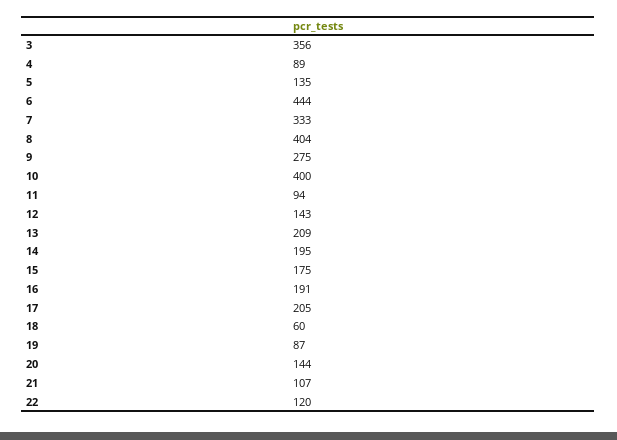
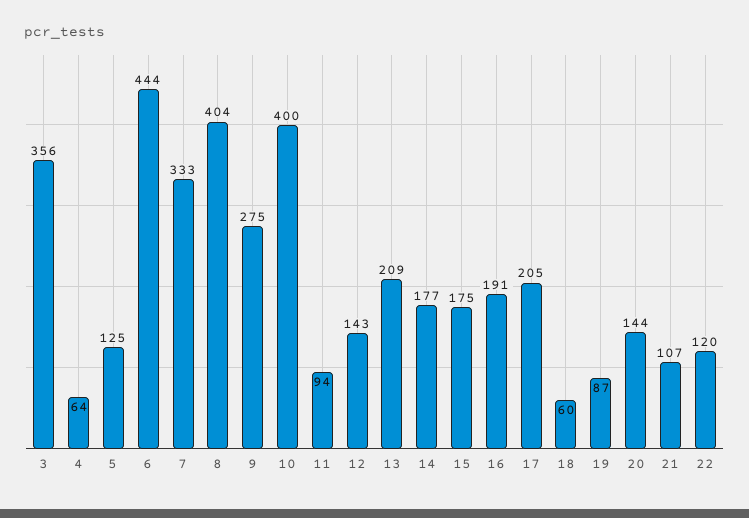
  {
    "3": 356,
-   "4": 89,
+   "4": 64,
-   "5": 135,
+   "5": 125,
    "6": 444,
    "7": 333,
    "8": 404,
    "9": 275,
    "10": 400,
    "11": 94,
    "12": 143,
    "13": 209,
-   "14": 195,
+   "14": 177,
    "15": 175,
    "16": 191,
    "17": 205,
    "18": 60,
    "19": 87,
    "20": 144,
    "21": 107,
    "22": 120
  }

